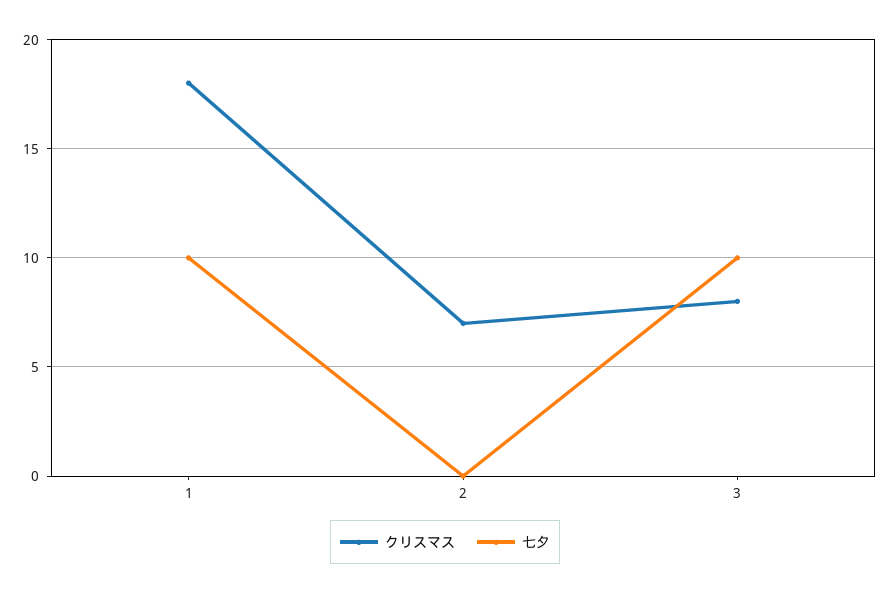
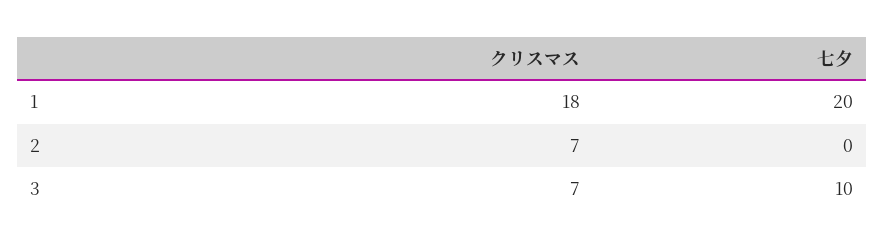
  {
    "クリスマス": {
      "1": 18,
      "2": 7,
-     "3": 8
+     "3": 7
    },
    "七夕": {
-     "1": 10,
+     "1": 20,
      "2": 0,
      "3": 10
    }
  }

